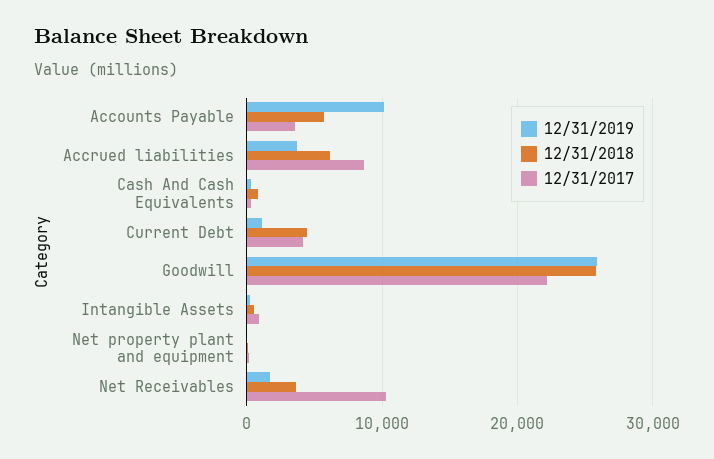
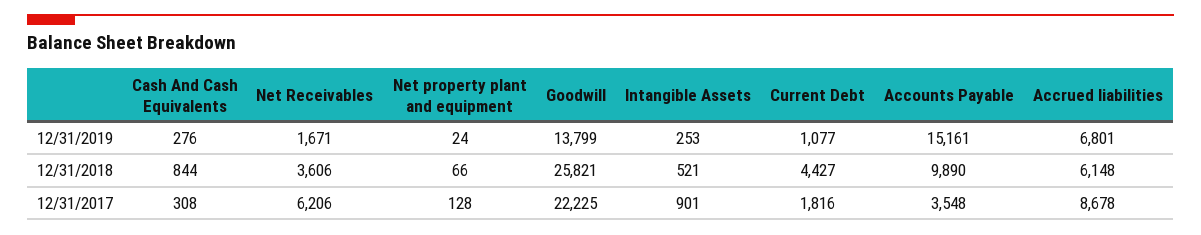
  {
    "12/31/2019": {
-     "Accounts Payable": 10000,
+     "Accounts Payable": 15161,
-     "Accrued liabilities": 4000,
+     "Accrued liabilities": 6801,
      "Cash And Cash Equivalents": 276,
      "Current Debt": 1077,
-     "Goodwill": 26000,
+     "Goodwill": 13799,
      "Intangible Assets": 253,
      "Net property plant and equipment": 24,
      "Net Receivables": 1671
    },
    "12/31/2018": {
-     "Accounts Payable": 6000,
+     "Accounts Payable": 9890,
      "Accrued liabilities": 6148,
      "Cash And Cash Equivalents": 844,
      "Current Debt": 4427,
      "Goodwill": 25821,
      "Intangible Assets": 521,
      "Net property plant and equipment": 66,
      "Net Receivables": 3606
    },
    "12/31/2017": {
      "Accounts Payable": 3548,
      "Accrued liabilities": 8678,
      "Cash And Cash Equivalents": 308,
-     "Current Debt": 4000,
+     "Current Debt": 1816,
      "Goodwill": 22225,
      "Intangible Assets": 901,
      "Net property plant and equipment": 128,
-     "Net Receivables": 10000
+     "Net Receivables": 6206
    }
  }

